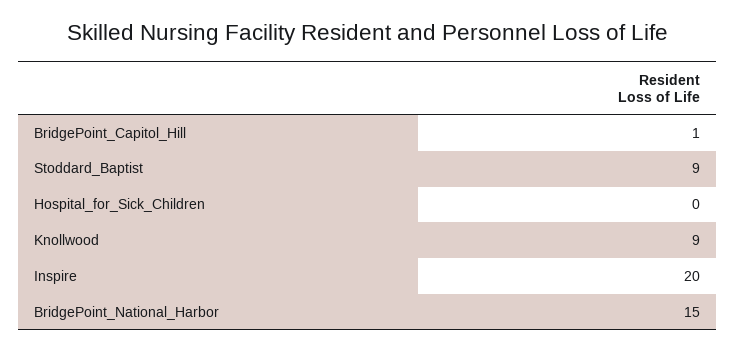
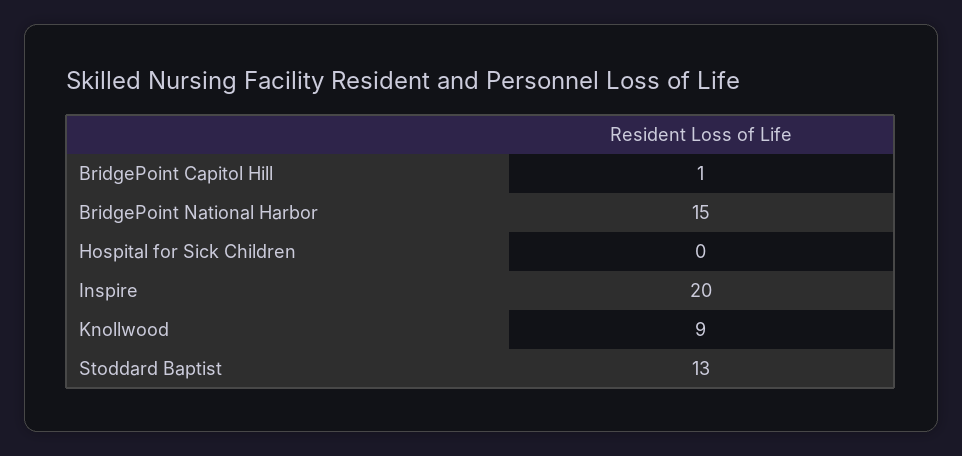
  {
    "BridgePoint_Capitol_Hill": 1,
-   "Stoddard_Baptist": 9,
+   "Stoddard_Baptist": 13,
    "Hospital_for_Sick_Children": 0,
    "Knollwood": 9,
    "Inspire": 20,
    "BridgePoint_National_Harbor": 15
  }

